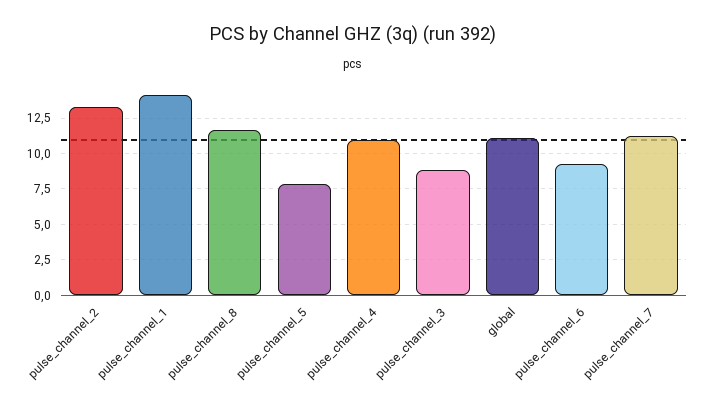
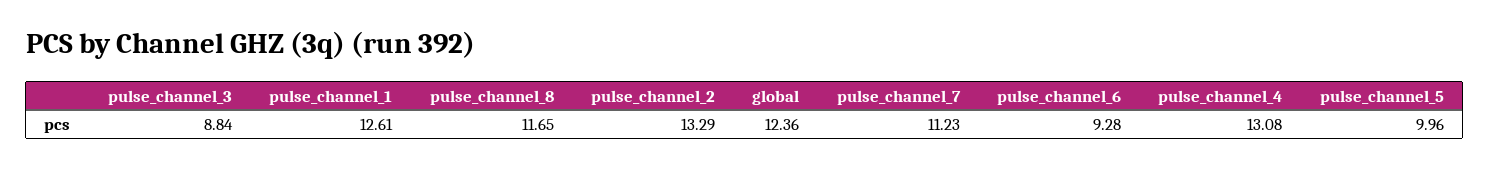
  {
    "pulse_channel_2": 13.29,
-   "pulse_channel_1": 14,
+   "pulse_channel_1": 12.61,
    "pulse_channel_8": 11.65,
-   "pulse_channel_5": 8,
+   "pulse_channel_5": 9.96,
-   "pulse_channel_4": 11,
+   "pulse_channel_4": 13.08,
    "pulse_channel_3": 8.84,
-   "global": 11,
+   "global": 12.36,
    "pulse_channel_6": 9.28,
    "pulse_channel_7": 11.23
  }

